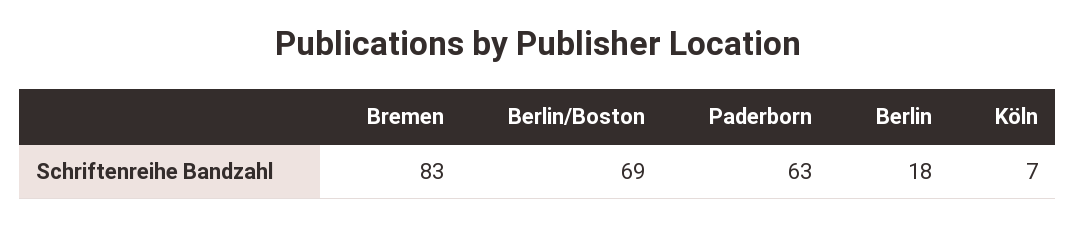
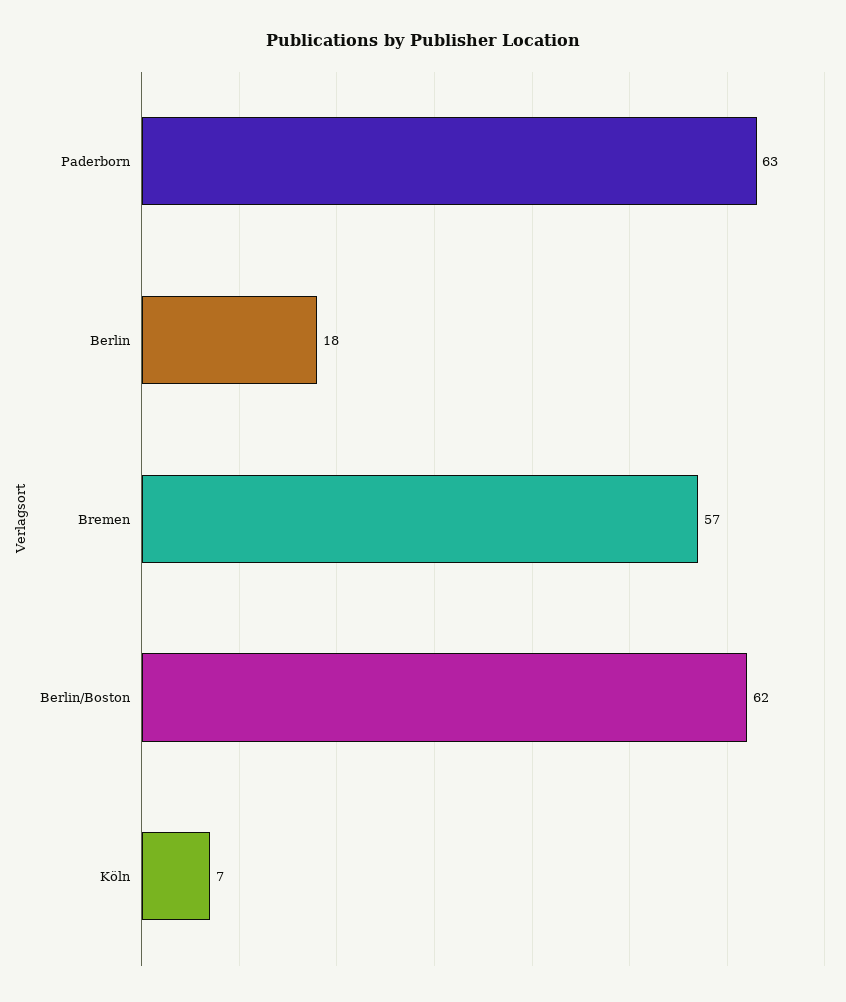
  {
-   "Bremen": 83,
+   "Bremen": 57,
-   "Berlin/Boston": 69,
+   "Berlin/Boston": 62,
    "Paderborn": 63,
    "Berlin": 18,
    "Köln": 7
  }

